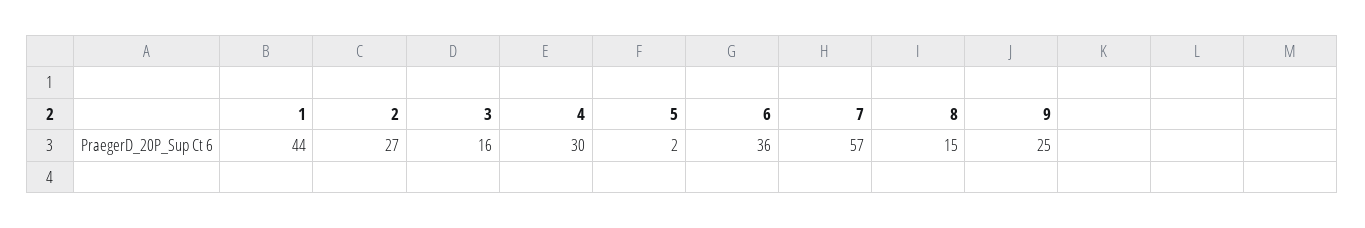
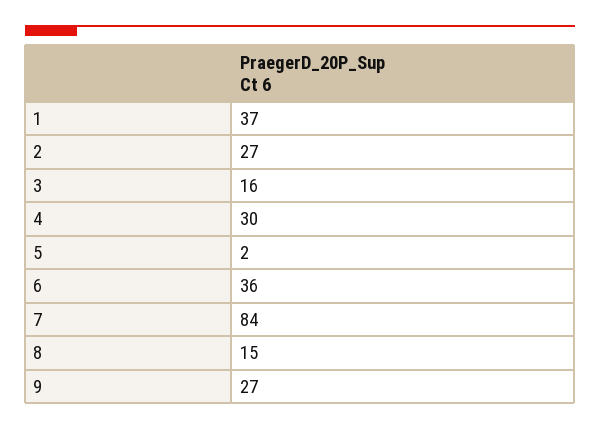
  {
-   "1": 44,
+   "1": 37,
    "2": 27,
    "3": 16,
    "4": 30,
    "5": 2,
    "6": 36,
-   "7": 57,
+   "7": 84,
    "8": 15,
-   "9": 25
+   "9": 27
  }

